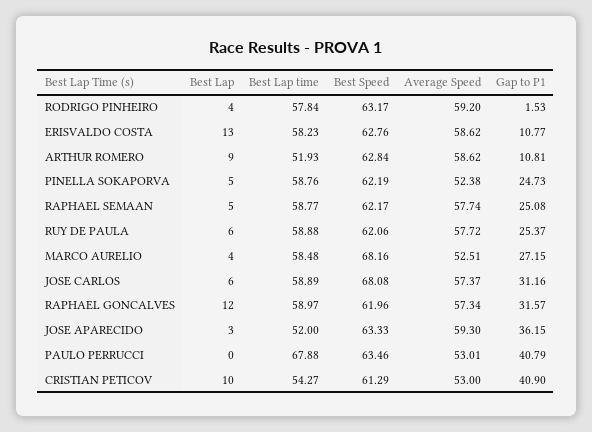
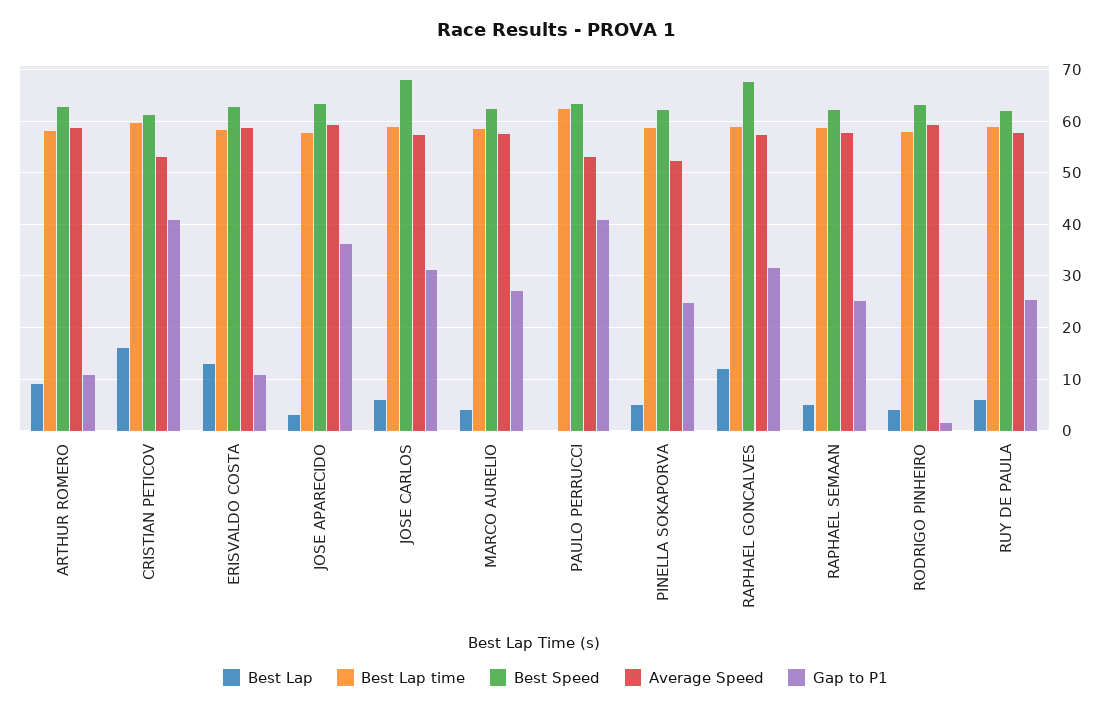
  {
    "Best Lap": {
      "RODRIGO PINHEIRO": 4,
      "ERISVALDO COSTA": 13,
      "ARTHUR ROMERO": 9,
      "PINELLA SOKAPORVA": 5,
      "RAPHAEL SEMAAN": 5,
      "RUY DE PAULA": 6,
      "MARCO AURELIO": 4,
      "JOSE CARLOS": 6,
      "RAPHAEL GONCALVES": 12,
      "JOSE APARECIDO": 3,
      "PAULO PERRUCCI": 0,
-     "CRISTIAN PETICOV": 10
+     "CRISTIAN PETICOV": 16
    },
    "Best Lap time": {
      "RODRIGO PINHEIRO": 57.84,
      "ERISVALDO COSTA": 58.23,
-     "ARTHUR ROMERO": 51.93,
+     "ARTHUR ROMERO": 58,
      "PINELLA SOKAPORVA": 58.76,
      "RAPHAEL SEMAAN": 58.77,
      "RUY DE PAULA": 58.88,
      "MARCO AURELIO": 58.48,
      "JOSE CARLOS": 58.89,
      "RAPHAEL GONCALVES": 58.97,
-     "JOSE APARECIDO": 52,
+     "JOSE APARECIDO": 58,
-     "PAULO PERRUCCI": 67.88,
+     "PAULO PERRUCCI": 62,
-     "CRISTIAN PETICOV": 54.27
+     "CRISTIAN PETICOV": 60
    },
    "Best Speed": {
      "RODRIGO PINHEIRO": 63.17,
      "ERISVALDO COSTA": 62.76,
      "ARTHUR ROMERO": 62.84,
      "PINELLA SOKAPORVA": 62.19,
      "RAPHAEL SEMAAN": 62.17,
      "RUY DE PAULA": 62.06,
-     "MARCO AURELIO": 68.16,
+     "MARCO AURELIO": 62,
      "JOSE CARLOS": 68.08,
-     "RAPHAEL GONCALVES": 61.96,
+     "RAPHAEL GONCALVES": 68,
      "JOSE APARECIDO": 63.33,
      "PAULO PERRUCCI": 63.46,
      "CRISTIAN PETICOV": 61.29
    },
    "Average Speed": {
      "RODRIGO PINHEIRO": 59.2,
      "ERISVALDO COSTA": 58.62,
      "ARTHUR ROMERO": 58.62,
      "PINELLA SOKAPORVA": 52.38,
      "RAPHAEL SEMAAN": 57.74,
      "RUY DE PAULA": 57.72,
-     "MARCO AURELIO": 52.51,
+     "MARCO AURELIO": 58,
      "JOSE CARLOS": 57.37,
      "RAPHAEL GONCALVES": 57.34,
      "JOSE APARECIDO": 59.3,
      "PAULO PERRUCCI": 53.01,
      "CRISTIAN PETICOV": 53
    },
    "Gap to P1": {
      "RODRIGO PINHEIRO": 1.53,
      "ERISVALDO COSTA": 10.77,
      "ARTHUR ROMERO": 10.81,
      "PINELLA SOKAPORVA": 24.73,
      "RAPHAEL SEMAAN": 25.08,
      "RUY DE PAULA": 25.37,
      "MARCO AURELIO": 27.15,
      "JOSE CARLOS": 31.16,
      "RAPHAEL GONCALVES": 31.57,
      "JOSE APARECIDO": 36.15,
      "PAULO PERRUCCI": 40.79,
      "CRISTIAN PETICOV": 40.9
    }
  }

